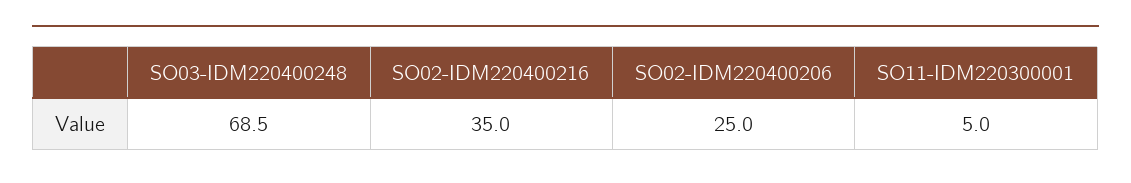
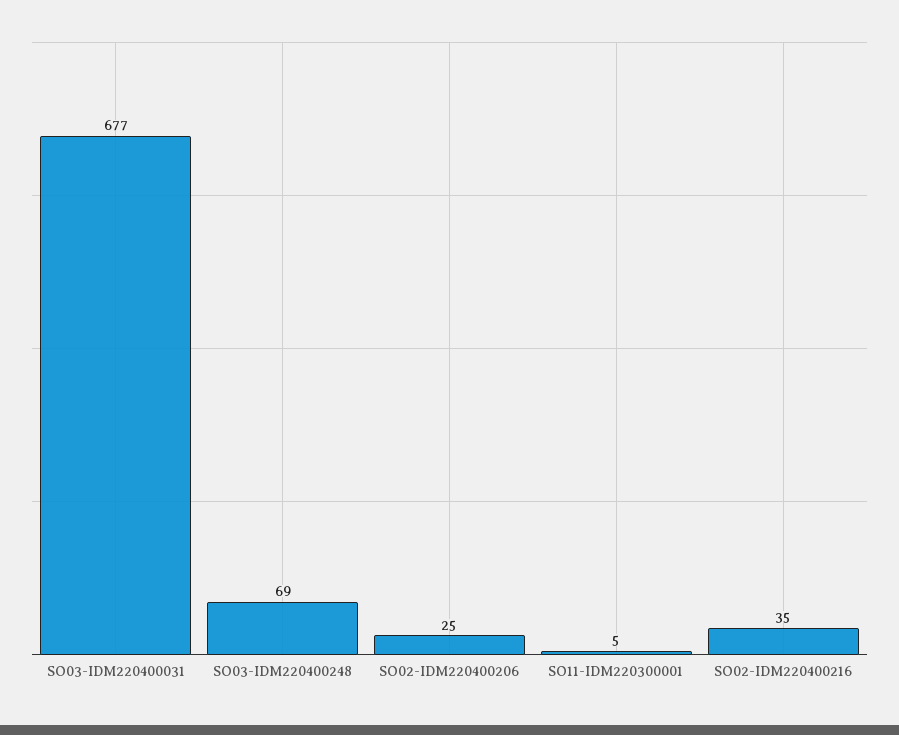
  {
    "SO03-IDM220400248": 68.5,
    "SO02-IDM220400216": 35,
    "SO02-IDM220400206": 25,
-   "SO11-IDM220300001": 5
+   "SO11-IDM220300001": 5,
+   "SO03-IDM220400031": 677
  }

